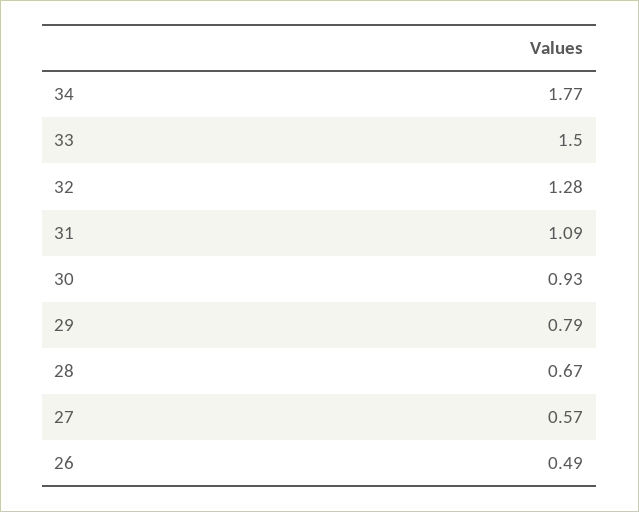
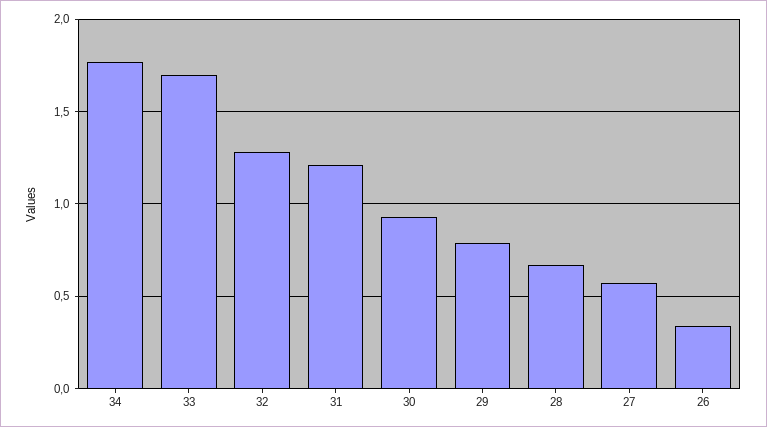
  {
    "34": 1.77,
-   "33": 1.5,
+   "33": 1.7,
    "32": 1.28,
-   "31": 1.09,
+   "31": 1.2,
    "30": 0.93,
    "29": 0.79,
    "28": 0.67,
    "27": 0.57,
-   "26": 0.49
+   "26": 0.35
  }

